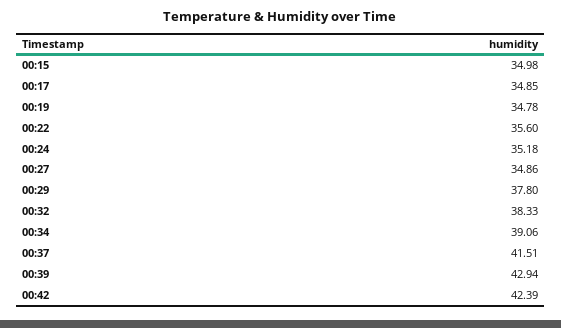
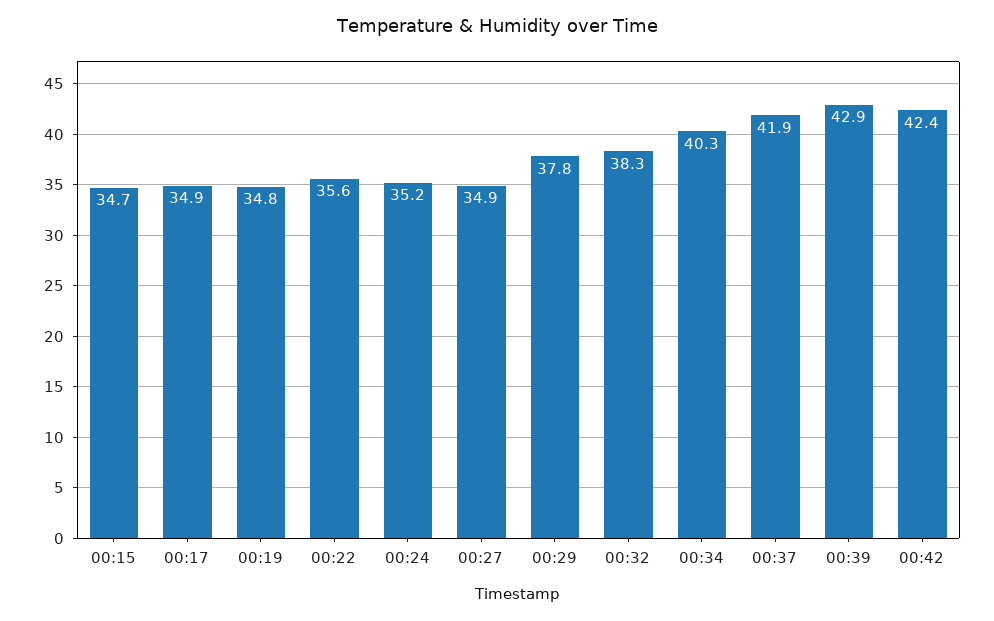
  {
-   "00:15": 34.98,
+   "00:15": 34.7,
    "00:17": 34.85,
    "00:19": 34.78,
    "00:22": 35.6,
    "00:24": 35.18,
    "00:27": 34.86,
    "00:29": 37.8,
    "00:32": 38.33,
-   "00:34": 39.06,
+   "00:34": 40.3,
-   "00:37": 41.51,
+   "00:37": 41.9,
    "00:39": 42.94,
    "00:42": 42.39
  }

